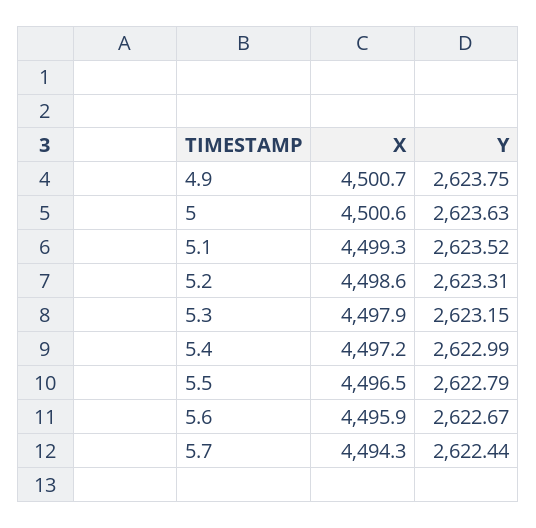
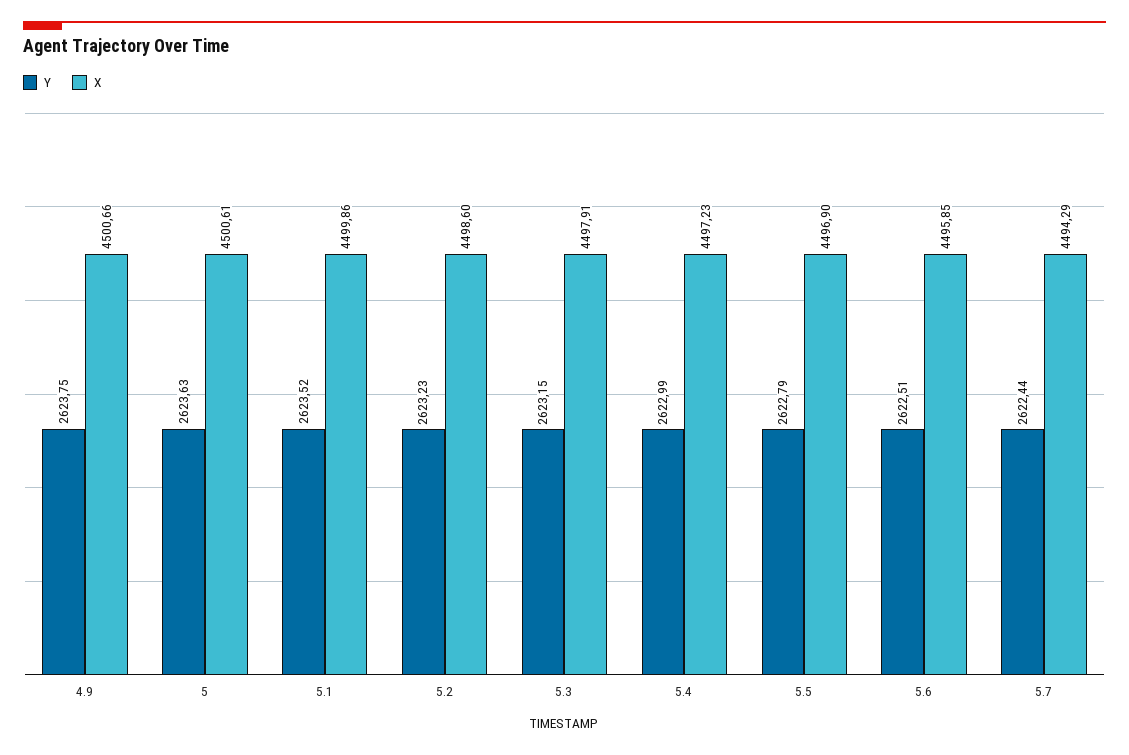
  {
    "X": {
      "4.9": 4500.66,
      "5": 4500.61,
-     "5.1": 4499.3,
+     "5.1": 4499.86,
      "5.2": 4498.6,
      "5.3": 4497.91,
      "5.4": 4497.23,
-     "5.5": 4496.5,
+     "5.5": 4496.9,
      "5.6": 4495.85,
      "5.7": 4494.29
    },
    "Y": {
      "4.9": 2623.75,
      "5": 2623.63,
      "5.1": 2623.52,
-     "5.2": 2623.31,
+     "5.2": 2623.23,
      "5.3": 2623.15,
      "5.4": 2622.99,
      "5.5": 2622.79,
-     "5.6": 2622.67,
+     "5.6": 2622.51,
      "5.7": 2622.44
    }
  }

